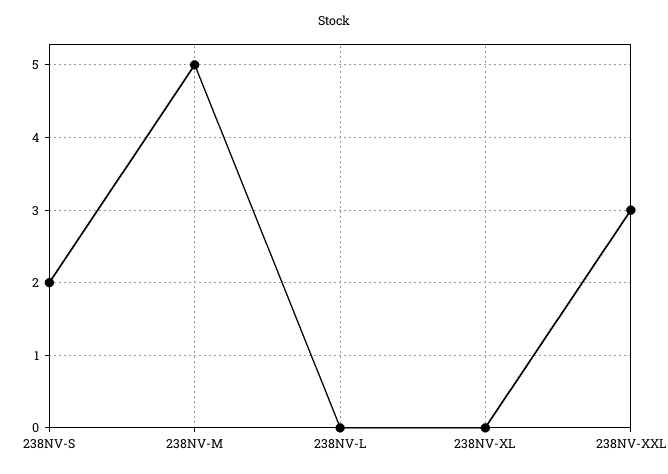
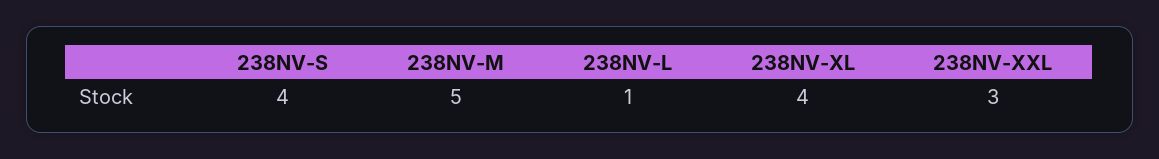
  {
-   "238NV-S": 2,
+   "238NV-S": 4,
    "238NV-M": 5,
-   "238NV-L": 0,
+   "238NV-L": 1,
-   "238NV-XL": 0,
+   "238NV-XL": 4,
    "238NV-XXL": 3
  }

